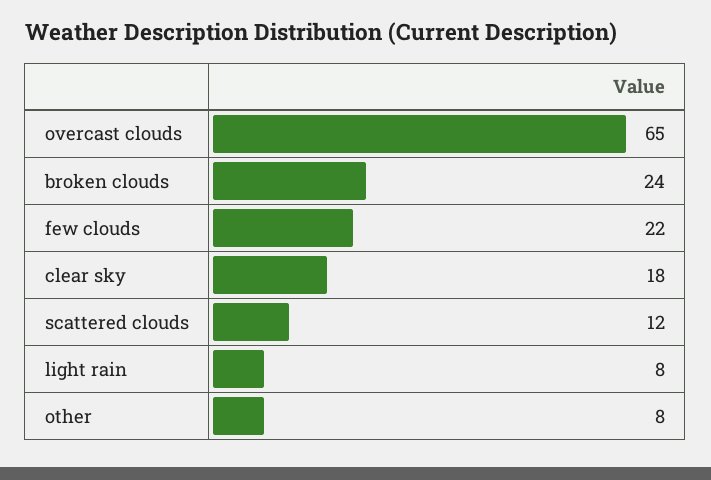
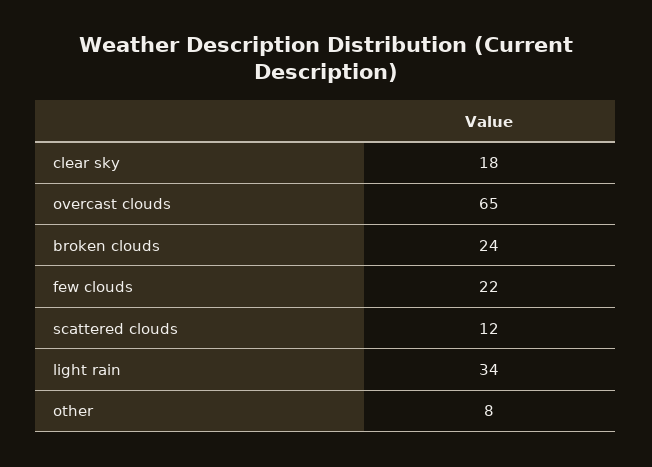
  {
    "overcast clouds": 65,
    "broken clouds": 24,
    "few clouds": 22,
    "clear sky": 18,
    "scattered clouds": 12,
-   "light rain": 8,
+   "light rain": 34,
    "other": 8
  }

